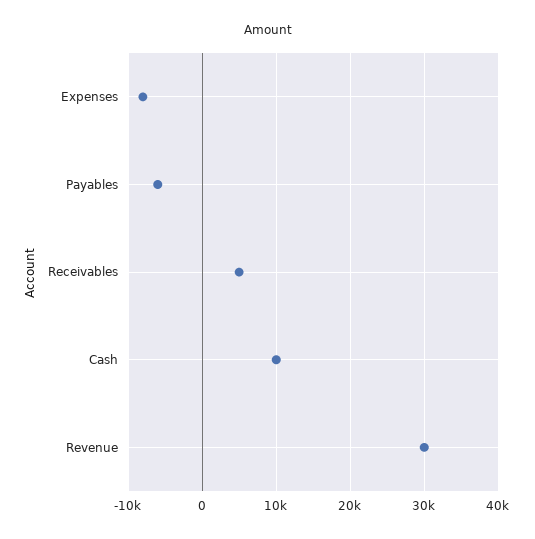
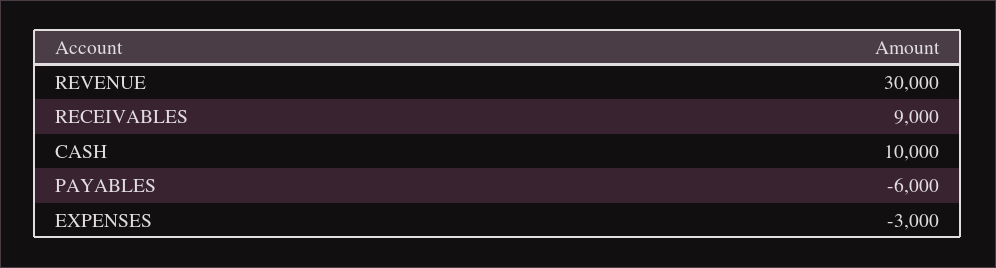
  {
-   "Expenses": -8000,
+   "Expenses": -3000,
    "Payables": -6000,
-   "Receivables": 5000,
+   "Receivables": 9000,
    "Cash": 10000,
    "Revenue": 30000
  }

